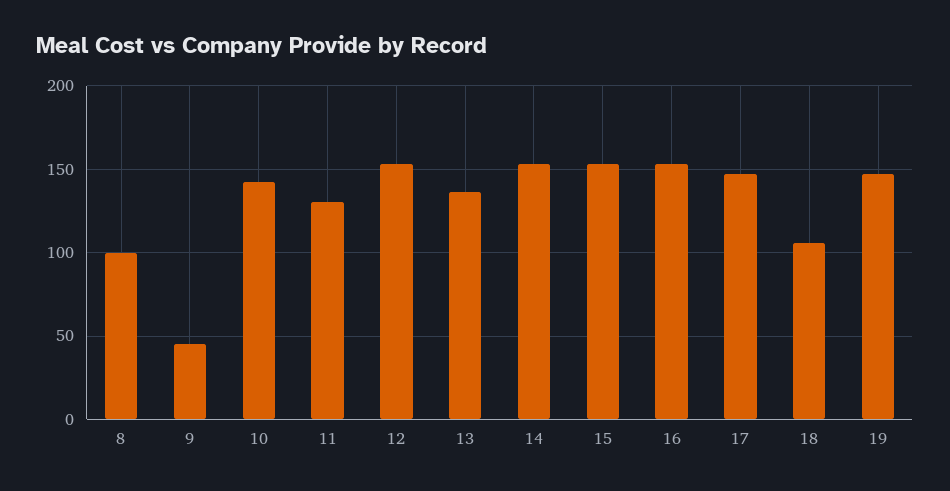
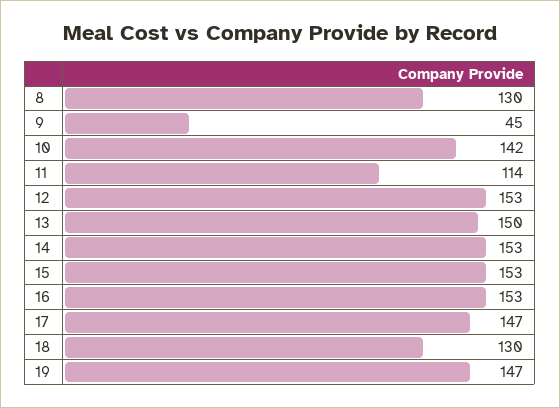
  {
-   "8": 100,
+   "8": 130,
    "9": 45,
    "10": 142,
-   "11": 130,
+   "11": 114,
    "12": 153,
-   "13": 135,
+   "13": 150,
    "14": 153,
    "15": 153,
    "16": 153,
    "17": 147,
-   "18": 105,
+   "18": 130,
    "19": 147
  }

